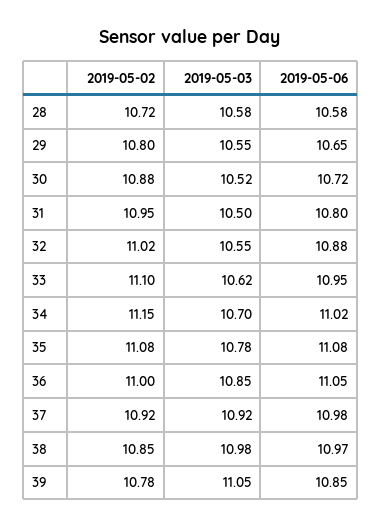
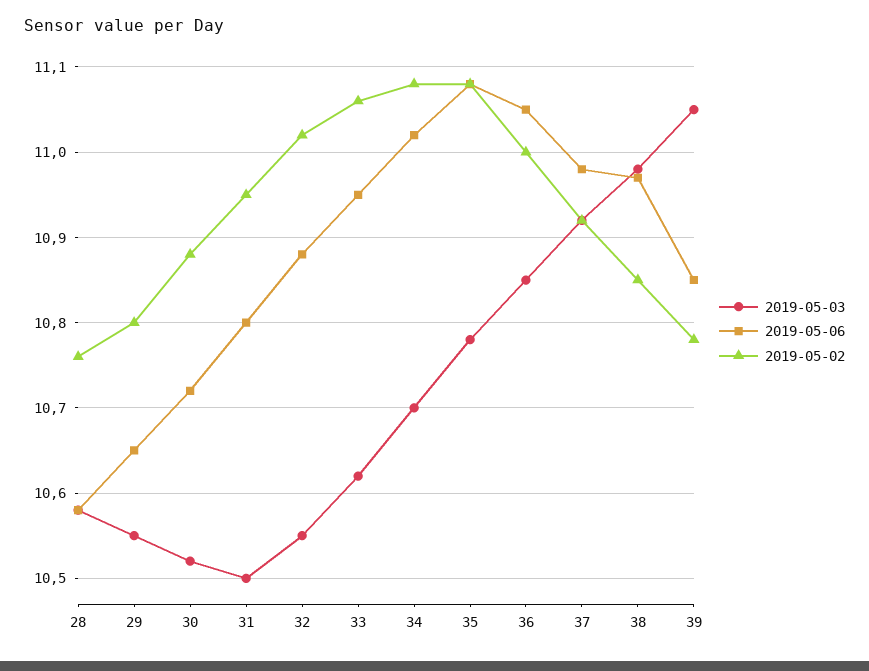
  {
    "2019-05-02": {
-     "28": 10.72,
+     "28": 10.76,
      "29": 10.8,
      "30": 10.88,
      "31": 10.95,
      "32": 11.02,
-     "33": 11.1,
+     "33": 11.06,
-     "34": 11.15,
+     "34": 11.08,
      "35": 11.08,
      "36": 11,
      "37": 10.92,
      "38": 10.85,
      "39": 10.78
    },
    "2019-05-03": {
      "28": 10.58,
      "29": 10.55,
      "30": 10.52,
      "31": 10.5,
      "32": 10.55,
      "33": 10.62,
      "34": 10.7,
      "35": 10.78,
      "36": 10.85,
      "37": 10.92,
      "38": 10.98,
      "39": 11.05
    },
    "2019-05-06": {
      "28": 10.58,
      "29": 10.65,
      "30": 10.72,
      "31": 10.8,
      "32": 10.88,
      "33": 10.95,
      "34": 11.02,
      "35": 11.08,
      "36": 11.05,
      "37": 10.98,
      "38": 10.97,
      "39": 10.85
    }
  }

